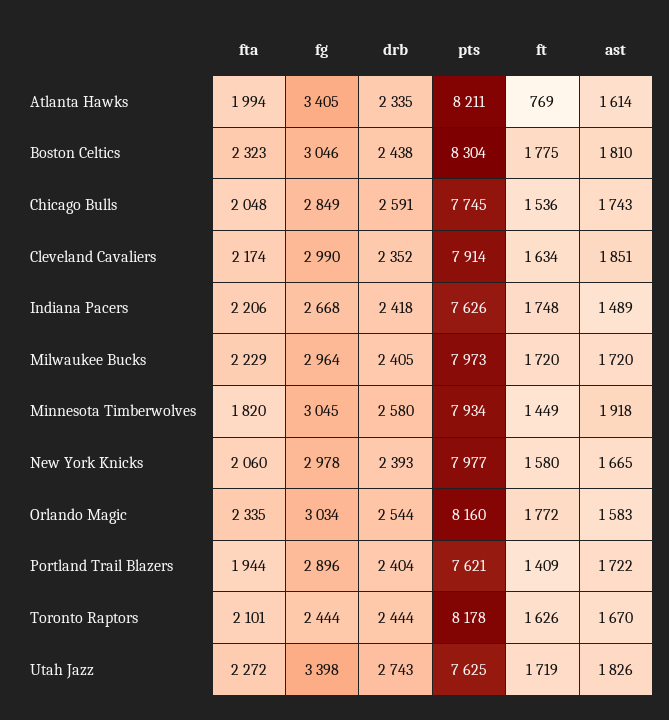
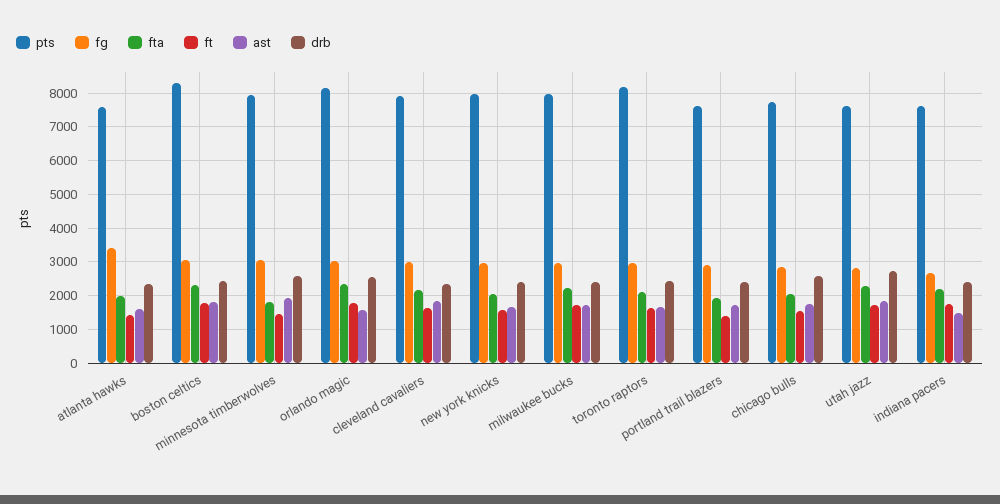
  {
    "fta": {
      "Atlanta Hawks": 1994,
      "Boston Celtics": 2323,
      "Chicago Bulls": 2048,
      "Cleveland Cavaliers": 2174,
      "Indiana Pacers": 2206,
      "Milwaukee Bucks": 2229,
      "Minnesota Timberwolves": 1820,
      "New York Knicks": 2060,
      "Orlando Magic": 2335,
      "Portland Trail Blazers": 1944,
      "Toronto Raptors": 2101,
      "Utah Jazz": 2272
    },
    "fg": {
      "Atlanta Hawks": 3405,
      "Boston Celtics": 3046,
      "Chicago Bulls": 2849,
      "Cleveland Cavaliers": 2990,
      "Indiana Pacers": 2668,
      "Milwaukee Bucks": 2964,
      "Minnesota Timberwolves": 3045,
      "New York Knicks": 2978,
      "Orlando Magic": 3034,
      "Portland Trail Blazers": 2896,
-     "Toronto Raptors": 2444,
+     "Toronto Raptors": 3000,
-     "Utah Jazz": 3398
+     "Utah Jazz": 2800
    },
    "drb": {
      "Atlanta Hawks": 2335,
      "Boston Celtics": 2438,
      "Chicago Bulls": 2591,
      "Cleveland Cavaliers": 2352,
      "Indiana Pacers": 2418,
      "Milwaukee Bucks": 2405,
      "Minnesota Timberwolves": 2580,
      "New York Knicks": 2393,
      "Orlando Magic": 2544,
      "Portland Trail Blazers": 2404,
      "Toronto Raptors": 2444,
      "Utah Jazz": 2743
    },
    "pts": {
-     "Atlanta Hawks": 8211,
+     "Atlanta Hawks": 7600,
      "Boston Celtics": 8304,
      "Chicago Bulls": 7745,
      "Cleveland Cavaliers": 7914,
      "Indiana Pacers": 7626,
      "Milwaukee Bucks": 7973,
      "Minnesota Timberwolves": 7934,
      "New York Knicks": 7977,
      "Orlando Magic": 8160,
      "Portland Trail Blazers": 7621,
      "Toronto Raptors": 8178,
      "Utah Jazz": 7625
    },
    "ft": {
-     "Atlanta Hawks": 769,
+     "Atlanta Hawks": 1400,
      "Boston Celtics": 1775,
      "Chicago Bulls": 1536,
      "Cleveland Cavaliers": 1634,
      "Indiana Pacers": 1748,
      "Milwaukee Bucks": 1720,
      "Minnesota Timberwolves": 1449,
      "New York Knicks": 1580,
      "Orlando Magic": 1772,
      "Portland Trail Blazers": 1409,
      "Toronto Raptors": 1626,
      "Utah Jazz": 1719
    },
    "ast": {
      "Atlanta Hawks": 1614,
      "Boston Celtics": 1810,
      "Chicago Bulls": 1743,
      "Cleveland Cavaliers": 1851,
      "Indiana Pacers": 1489,
      "Milwaukee Bucks": 1720,
      "Minnesota Timberwolves": 1918,
      "New York Knicks": 1665,
      "Orlando Magic": 1583,
      "Portland Trail Blazers": 1722,
      "Toronto Raptors": 1670,
      "Utah Jazz": 1826
    }
  }

